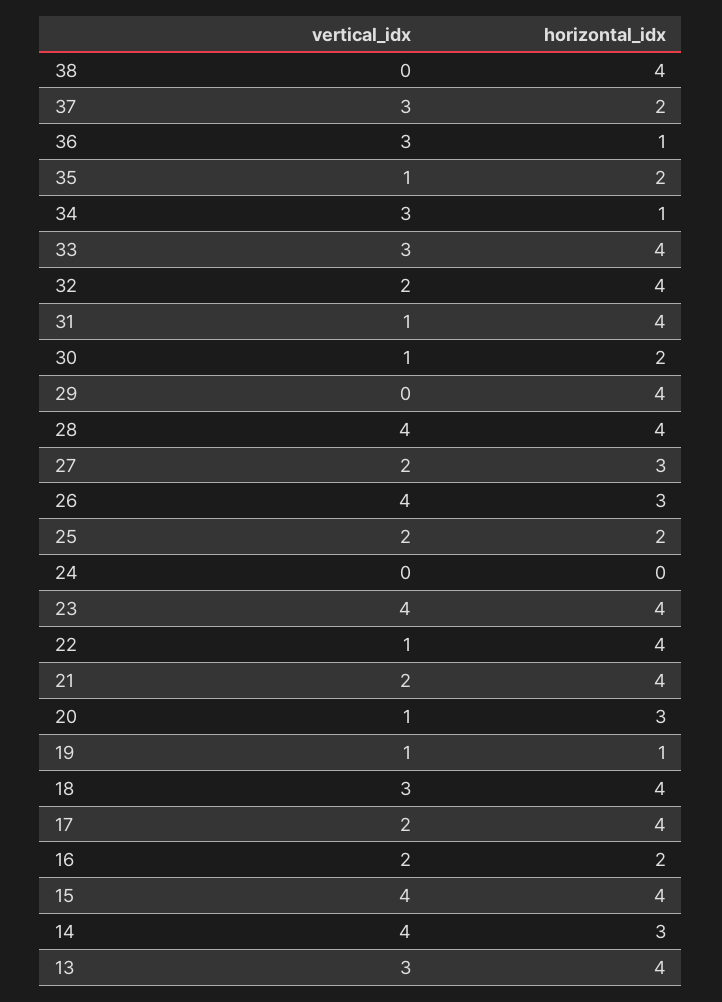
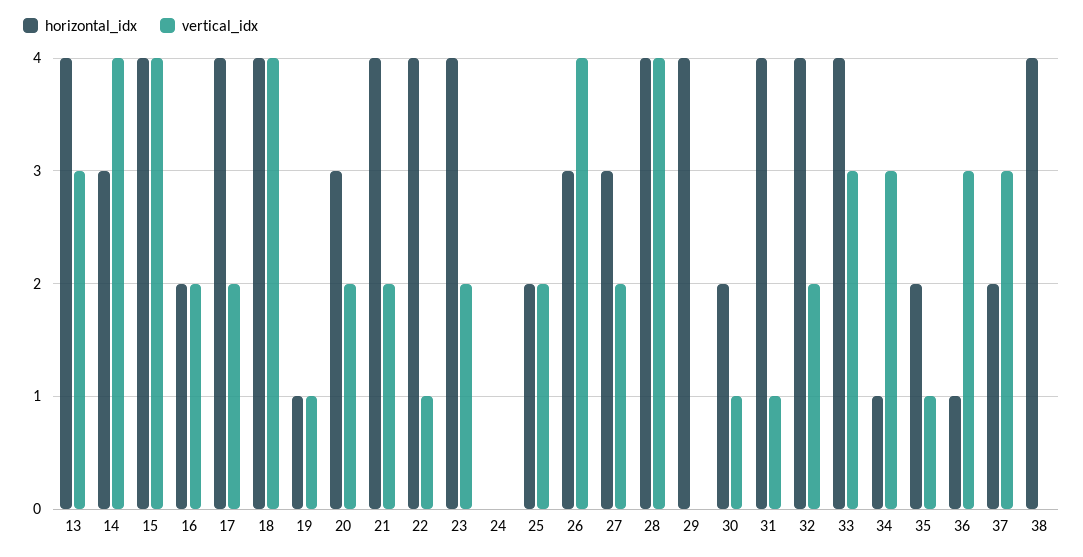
  {
    "vertical_idx": {
      "38": 0,
      "37": 3,
      "36": 3,
      "35": 1,
      "34": 3,
      "33": 3,
      "32": 2,
      "31": 1,
      "30": 1,
      "29": 0,
      "28": 4,
      "27": 2,
      "26": 4,
      "25": 2,
      "24": 0,
-     "23": 4,
+     "23": 2,
      "22": 1,
      "21": 2,
-     "20": 1,
+     "20": 2,
      "19": 1,
-     "18": 3,
+     "18": 4,
      "17": 2,
      "16": 2,
      "15": 4,
      "14": 4,
      "13": 3
    },
    "horizontal_idx": {
      "38": 4,
      "37": 2,
      "36": 1,
      "35": 2,
      "34": 1,
      "33": 4,
      "32": 4,
      "31": 4,
      "30": 2,
      "29": 4,
      "28": 4,
      "27": 3,
      "26": 3,
      "25": 2,
      "24": 0,
      "23": 4,
      "22": 4,
      "21": 4,
      "20": 3,
      "19": 1,
      "18": 4,
      "17": 4,
      "16": 2,
      "15": 4,
      "14": 3,
      "13": 4
    }
  }

